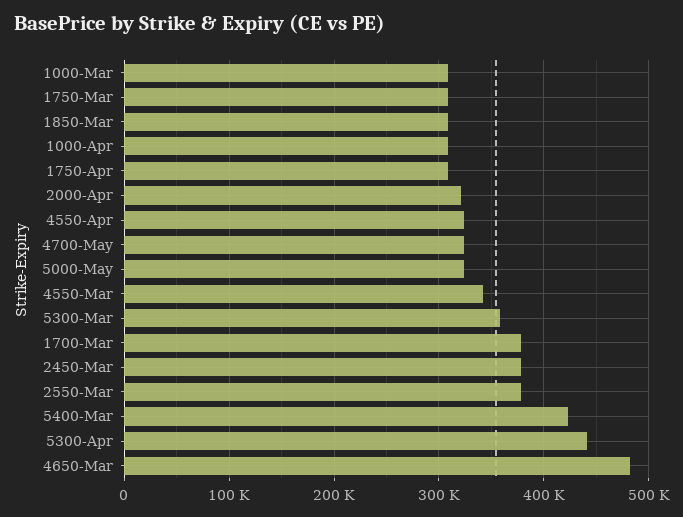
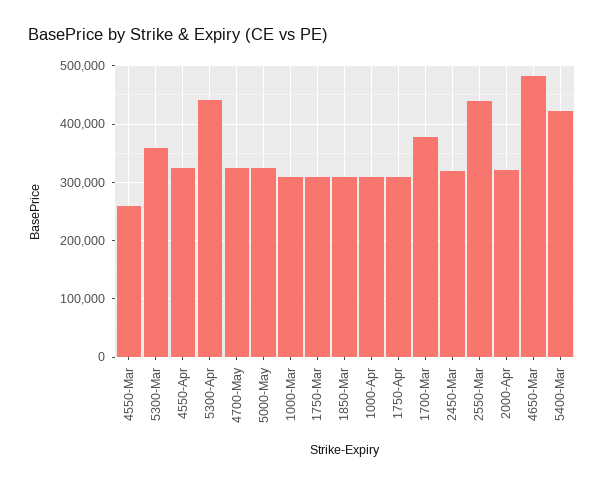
  {
    "1000-Mar": 310000,
    "1750-Mar": 310000,
    "1850-Mar": 310000,
    "1000-Apr": 310000,
    "1750-Apr": 310000,
    "2000-Apr": 320000,
    "4550-Apr": 320000,
    "4700-May": 320000,
    "5000-May": 320000,
-   "4550-Mar": 340000,
+   "4550-Mar": 260000,
    "5300-Mar": 360000,
    "1700-Mar": 380000,
-   "2450-Mar": 380000,
+   "2450-Mar": 320000,
-   "2550-Mar": 380000,
+   "2550-Mar": 440000,
    "5400-Mar": 420000,
    "5300-Apr": 440000,
    "4650-Mar": 480000
  }

